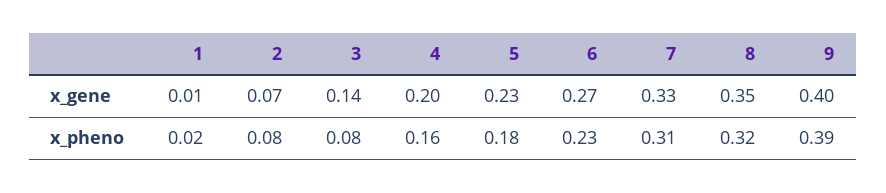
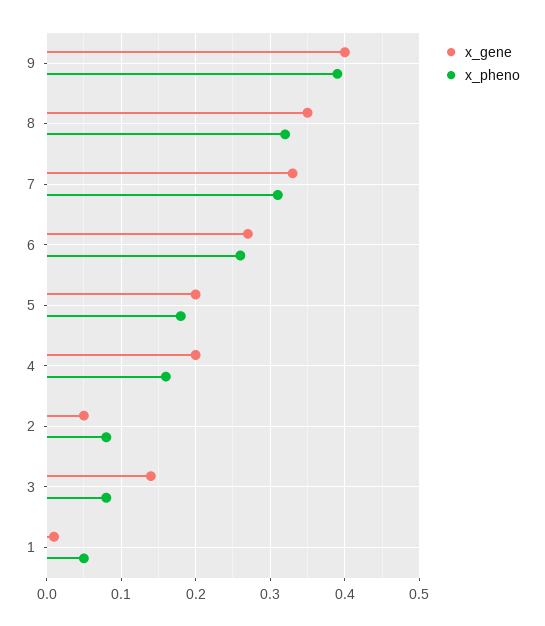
  {
    "x_gene": {
      "1": 0.01,
-     "2": 0.07,
+     "2": 0.05,
      "3": 0.14,
      "4": 0.2,
-     "5": 0.23,
+     "5": 0.2,
      "6": 0.27,
      "7": 0.33,
      "8": 0.35,
      "9": 0.4
    },
    "x_pheno": {
-     "1": 0.02,
+     "1": 0.05,
      "2": 0.08,
      "3": 0.08,
      "4": 0.16,
      "5": 0.18,
-     "6": 0.23,
+     "6": 0.26,
      "7": 0.31,
      "8": 0.32,
      "9": 0.39
    }
  }

